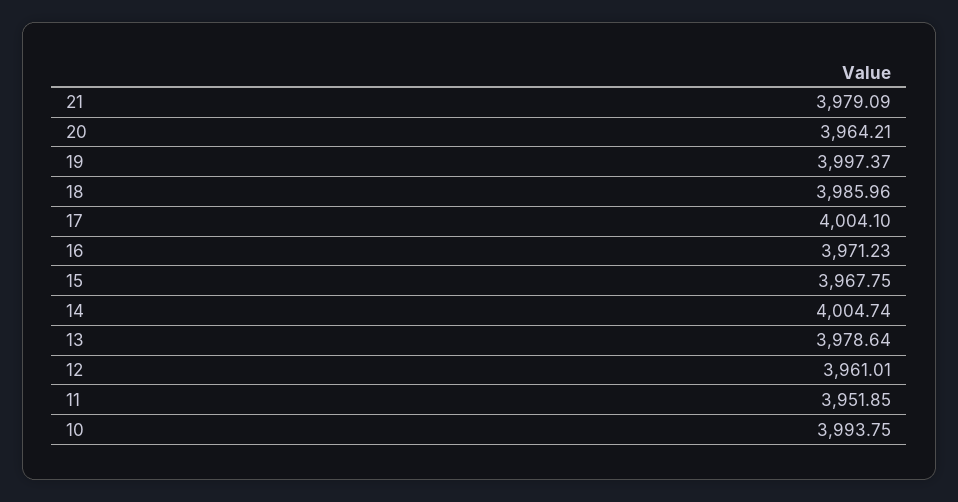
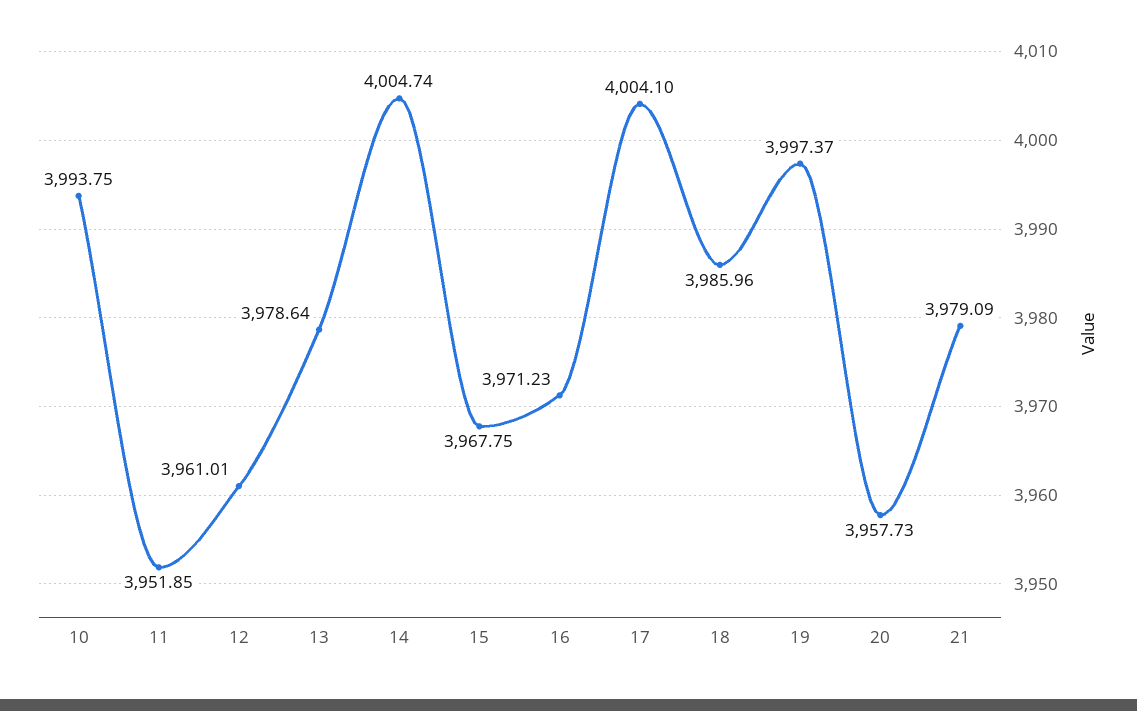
  {
    "21": 3979.09,
-   "20": 3964.21,
+   "20": 3957.73,
    "19": 3997.37,
    "18": 3985.96,
    "17": 4004.1,
    "16": 3971.23,
    "15": 3967.75,
    "14": 4004.74,
    "13": 3978.64,
    "12": 3961.01,
    "11": 3951.85,
    "10": 3993.75
  }

